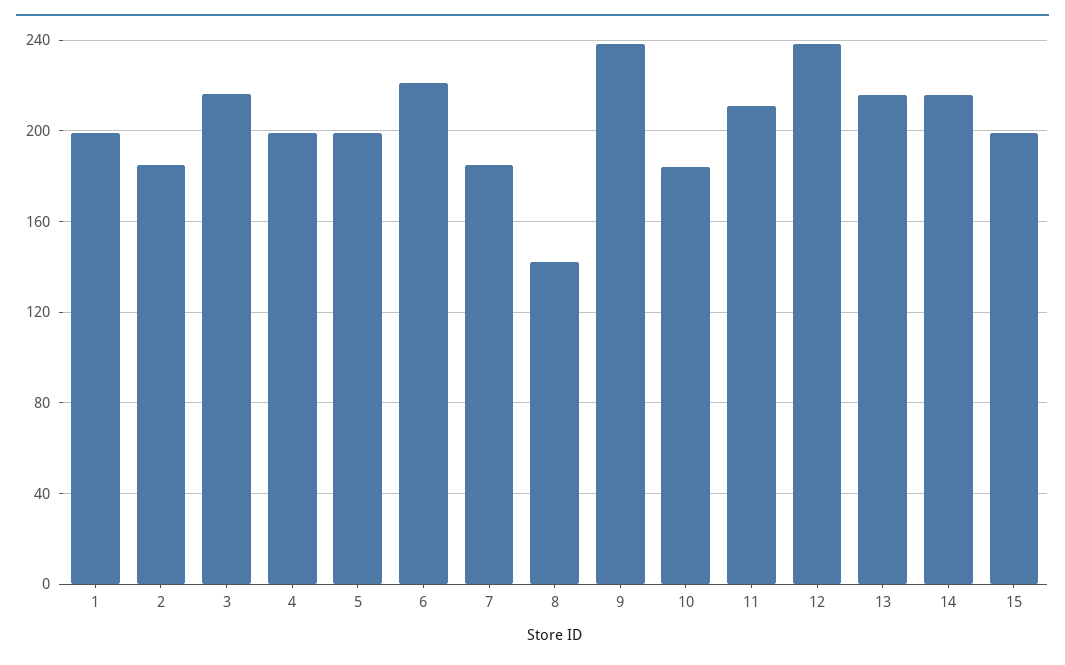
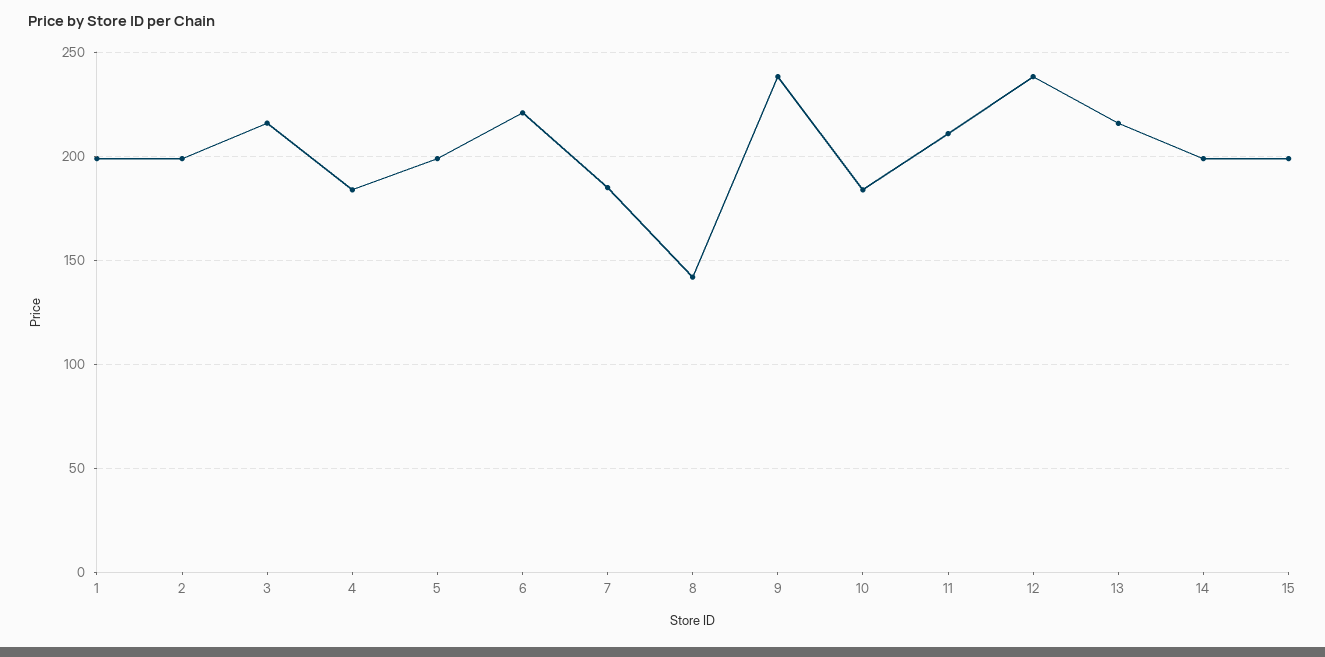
  {
    "1": 200,
-   "2": 185,
+   "2": 200,
    "3": 215,
-   "4": 200,
+   "4": 185,
    "5": 200,
    "6": 220,
    "7": 185,
    "8": 140,
    "9": 240,
    "10": 185,
    "11": 210,
    "12": 240,
    "13": 215,
-   "14": 215,
+   "14": 200,
    "15": 200
  }

